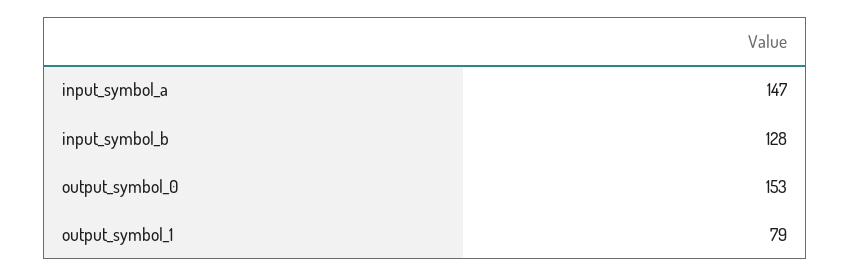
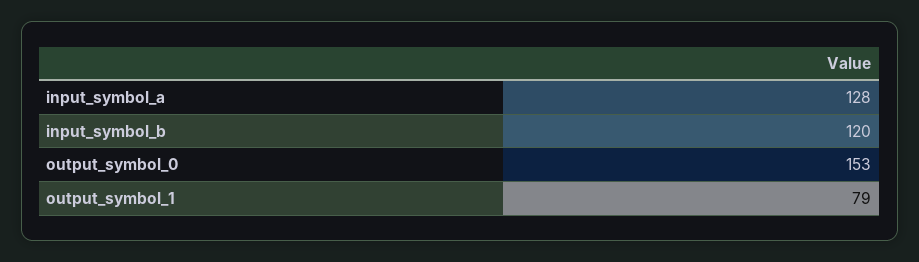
  {
-   "input_symbol_a": 147,
+   "input_symbol_a": 128,
-   "input_symbol_b": 128,
+   "input_symbol_b": 120,
    "output_symbol_0": 153,
    "output_symbol_1": 79
  }

